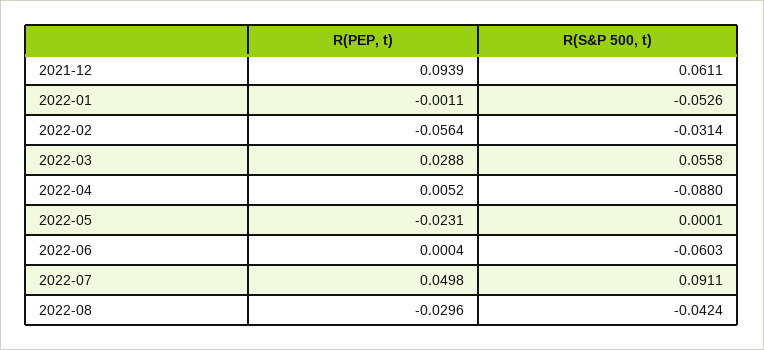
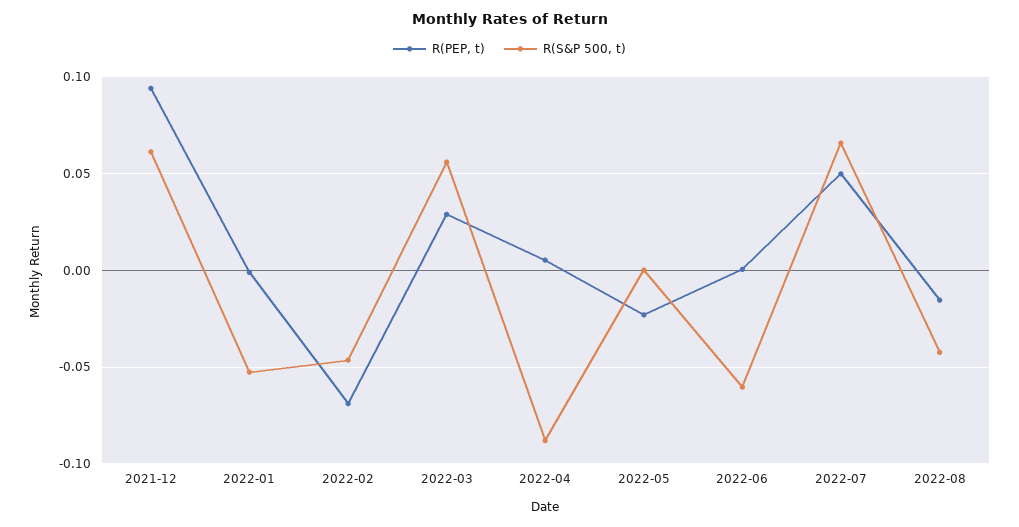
  {
    "R(PEP, t)": {
      "2021-12": 0.0939,
      "2022-01": -0.0011,
-     "2022-02": -0.0564,
+     "2022-02": -0.07,
      "2022-03": 0.0288,
      "2022-04": 0.0052,
      "2022-05": -0.0231,
      "2022-06": 0.0004,
      "2022-07": 0.0498,
-     "2022-08": -0.0296
+     "2022-08": -0.015
    },
    "R(S&P 500, t)": {
      "2021-12": 0.0611,
      "2022-01": -0.0526,
-     "2022-02": -0.0314,
+     "2022-02": -0.045,
      "2022-03": 0.0558,
      "2022-04": -0.088,
      "2022-05": 0.0001,
      "2022-06": -0.0603,
-     "2022-07": 0.0911,
+     "2022-07": 0.065,
      "2022-08": -0.0424
    }
  }

